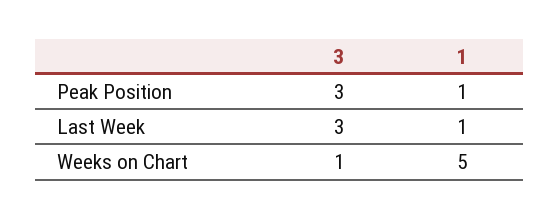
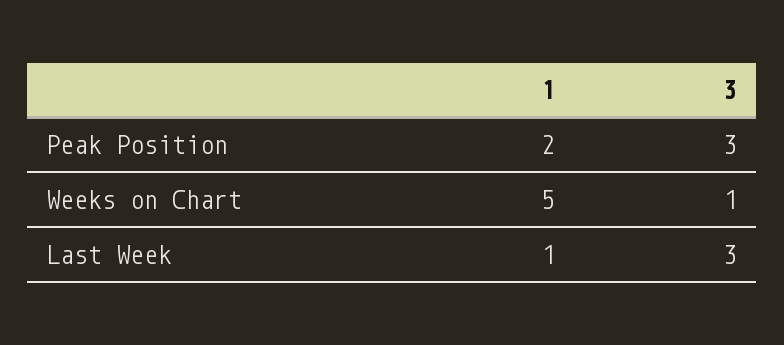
  {
    "3": {
      "Peak Position": 3,
      "Last Week": 3,
      "Weeks on Chart": 1
    },
    "1": {
-     "Peak Position": 1,
+     "Peak Position": 2,
      "Last Week": 1,
      "Weeks on Chart": 5
    }
  }

